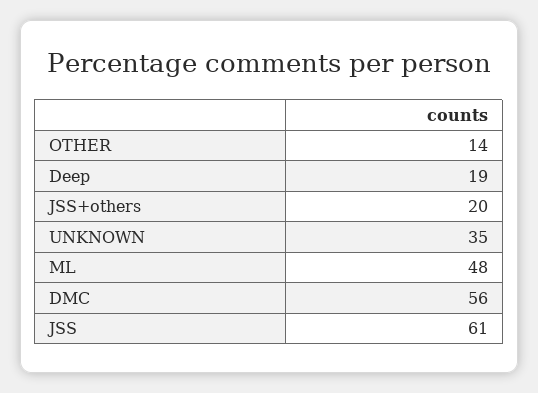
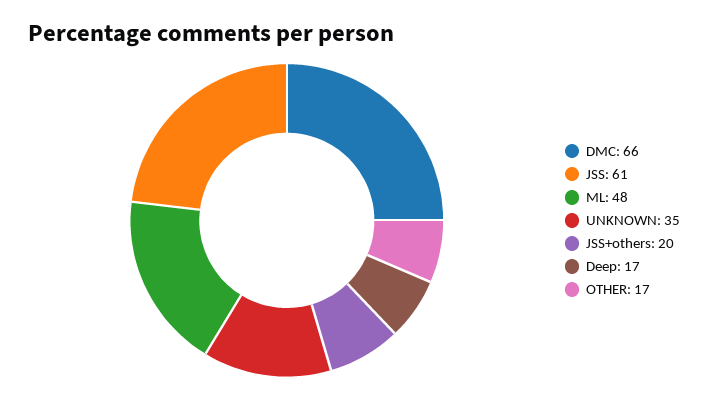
  {
-   "OTHER": 14,
+   "OTHER": 17,
-   "Deep": 19,
+   "Deep": 17,
    "JSS+others": 20,
    "UNKNOWN": 35,
    "ML": 48,
-   "DMC": 56,
+   "DMC": 66,
    "JSS": 61
  }

